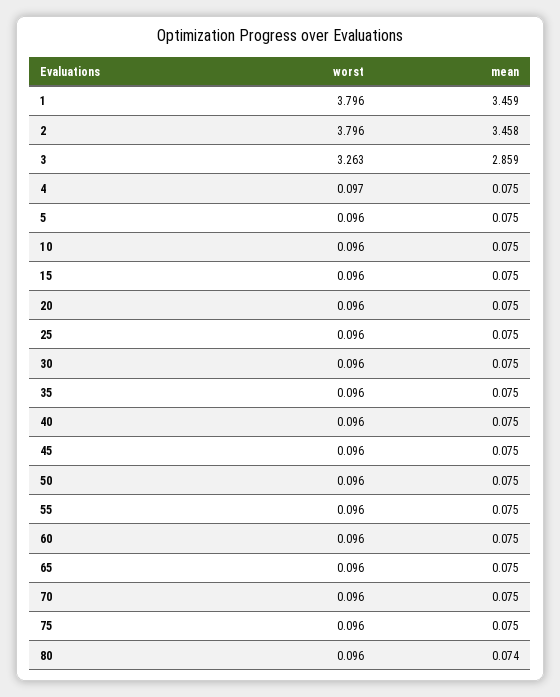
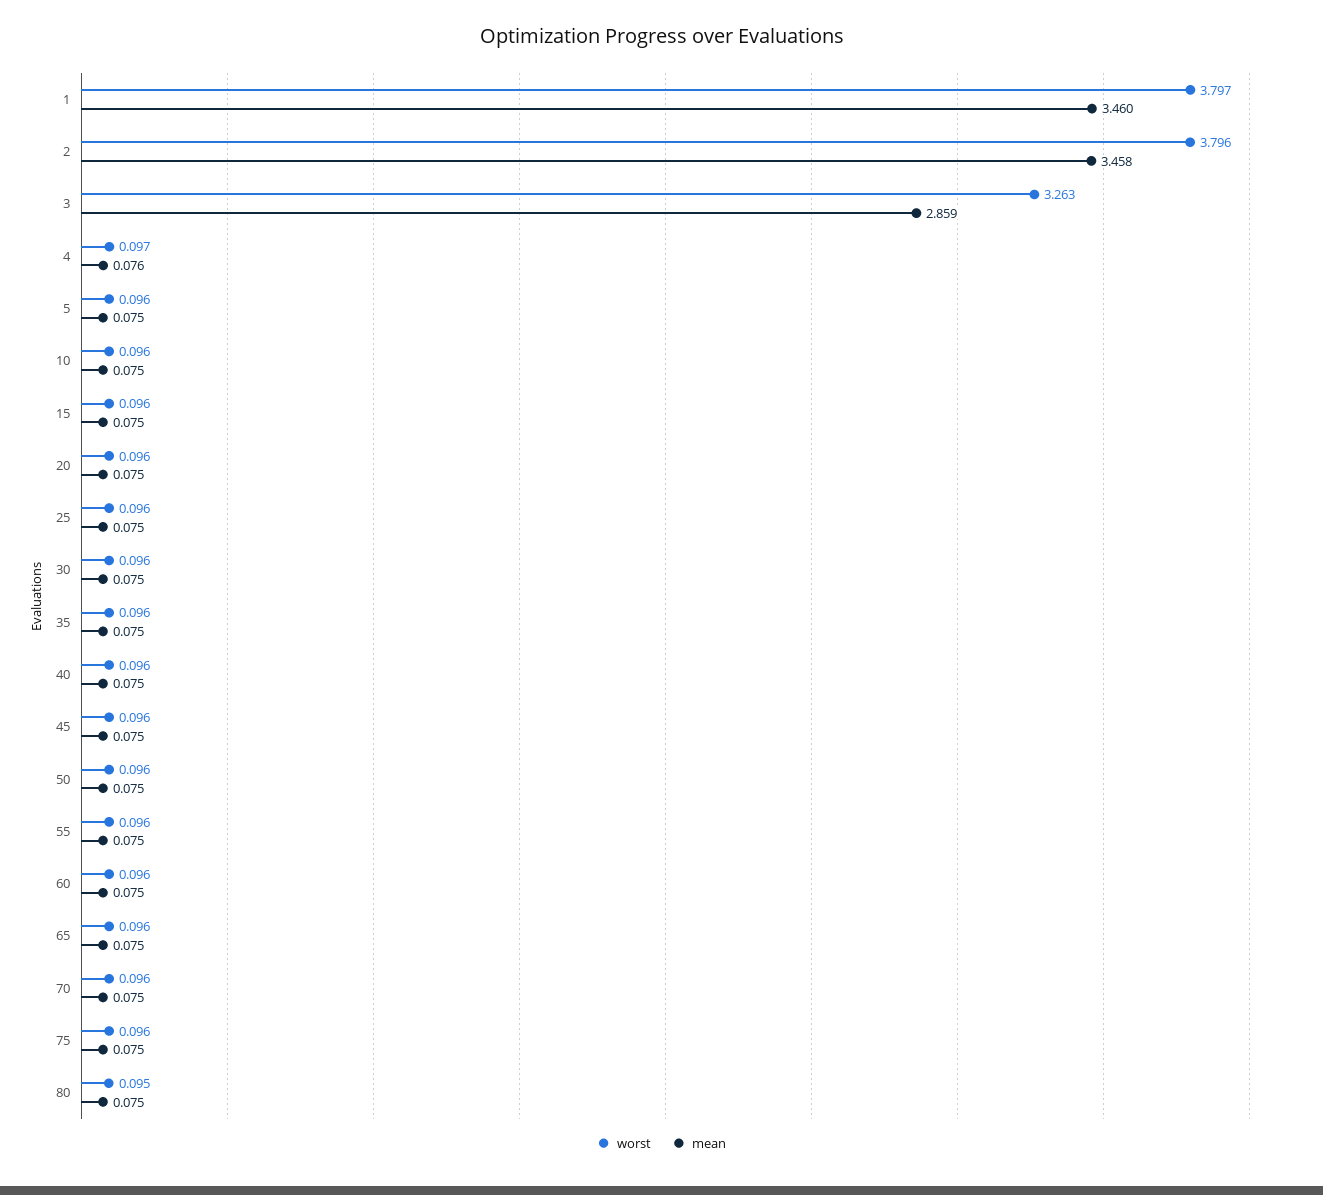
  {
    "worst": {
-     "1": 3.796,
+     "1": 3.797,
      "2": 3.796,
      "3": 3.263,
      "4": 0.097,
      "5": 0.096,
      "10": 0.096,
      "15": 0.096,
      "20": 0.096,
      "25": 0.096,
      "30": 0.096,
      "35": 0.096,
      "40": 0.096,
      "45": 0.096,
      "50": 0.096,
      "55": 0.096,
      "60": 0.096,
      "65": 0.096,
      "70": 0.096,
      "75": 0.096,
-     "80": 0.096
+     "80": 0.095
    },
    "mean": {
-     "1": 3.459,
+     "1": 3.46,
      "2": 3.458,
      "3": 2.859,
-     "4": 0.075,
+     "4": 0.076,
      "5": 0.075,
      "10": 0.075,
      "15": 0.075,
      "20": 0.075,
      "25": 0.075,
      "30": 0.075,
      "35": 0.075,
      "40": 0.075,
      "45": 0.075,
      "50": 0.075,
      "55": 0.075,
      "60": 0.075,
      "65": 0.075,
      "70": 0.075,
      "75": 0.075,
-     "80": 0.074
+     "80": 0.075
    }
  }

